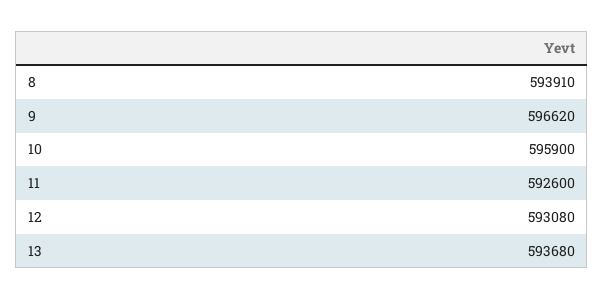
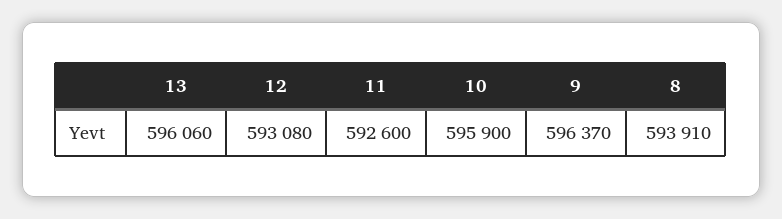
  {
    "8": 593910,
-   "9": 596620,
+   "9": 596370,
    "10": 595900,
    "11": 592600,
    "12": 593080,
-   "13": 593680
+   "13": 596060
  }

